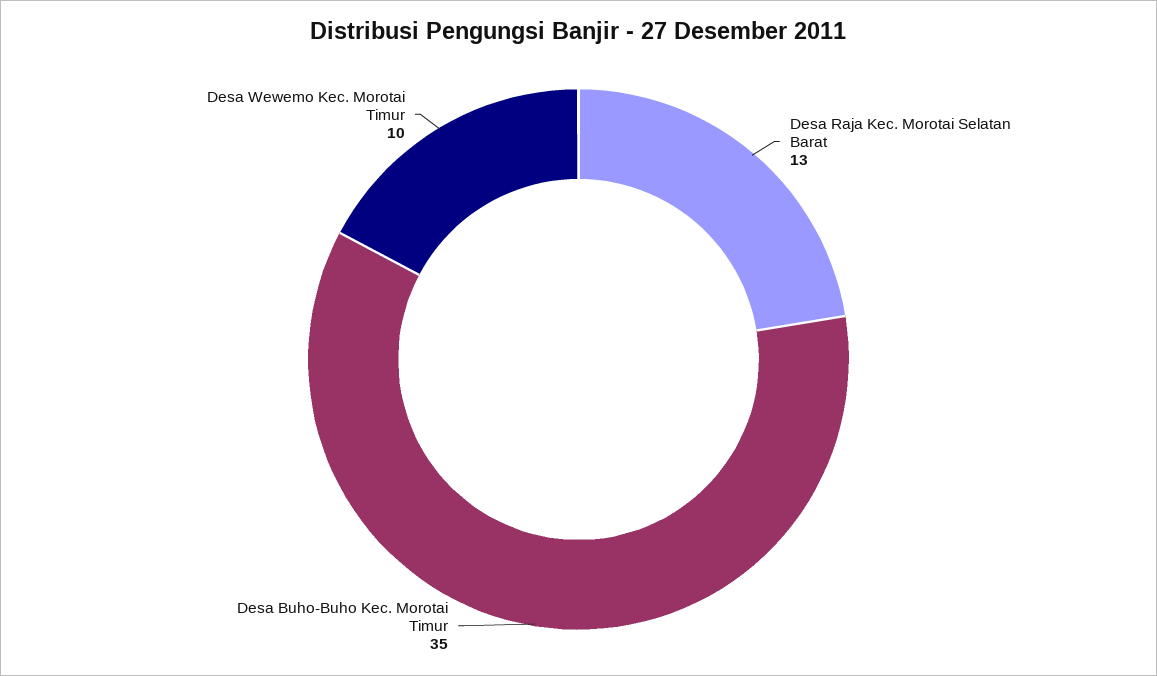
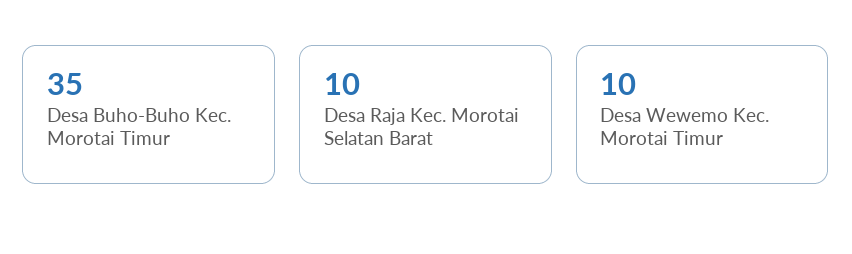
  {
-   "Desa Raja Kec. Morotai Selatan Barat": 13,
+   "Desa Raja Kec. Morotai Selatan Barat": 10,
    "Desa Buho-Buho Kec. Morotai Timur": 35,
    "Desa Wewemo Kec. Morotai Timur": 10
  }

